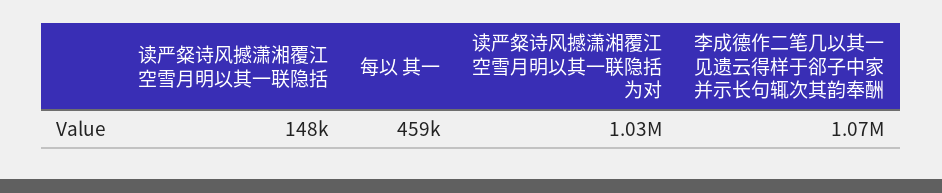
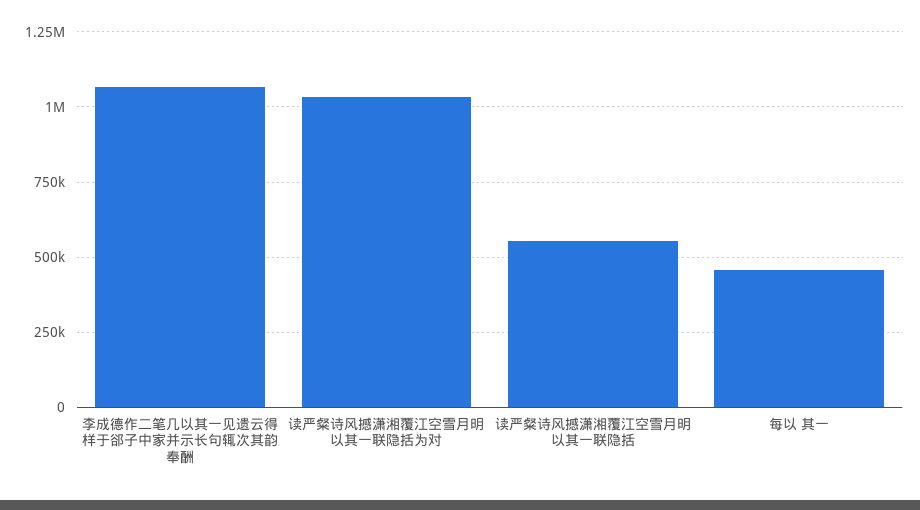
  {
-   "读严粲诗风撼潇湘覆江空雪月明以其一联隐括": 148000,
+   "读严粲诗风撼潇湘覆江空雪月明以其一联隐括": 550000,
    "每以 其一": 459000,
    "读严粲诗风撼潇湘覆江空雪月明以其一联隐括为对": 1030000,
    "李成德作二笔几以其一见遗云得样于郤子中家并示长句辄次其韵奉酬": 1070000
  }

